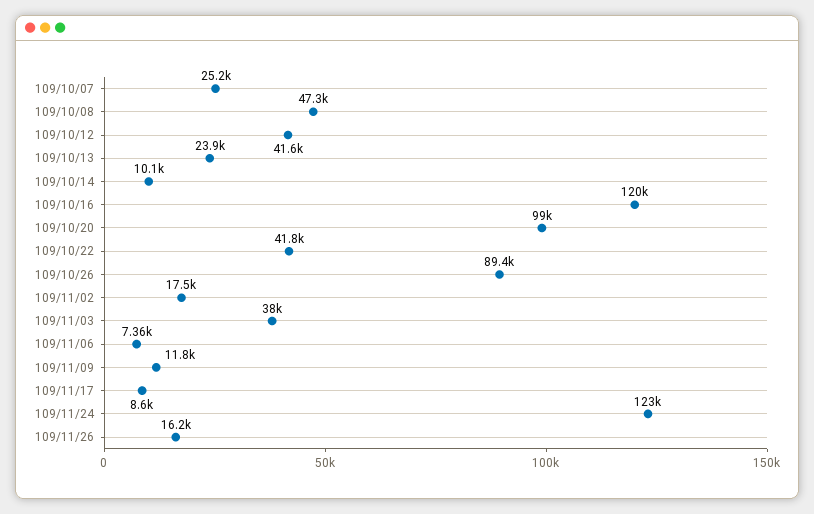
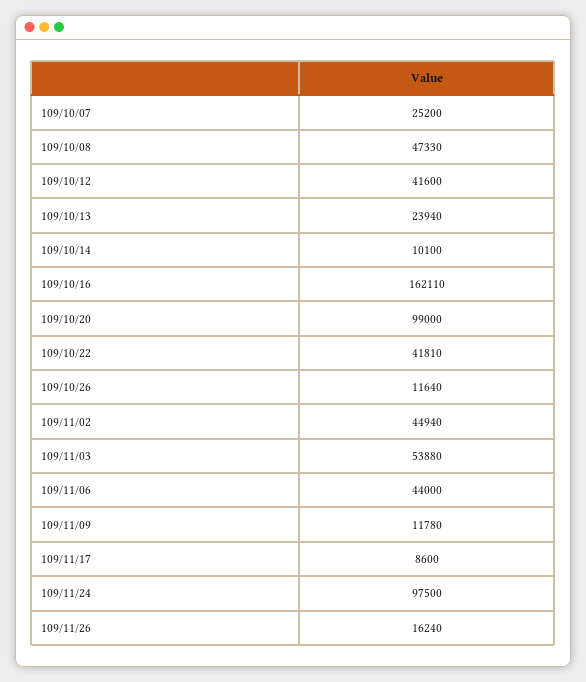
  {
    "109/10/07": 25200,
    "109/10/08": 47330,
    "109/10/12": 41600,
    "109/10/13": 23940,
    "109/10/14": 10100,
-   "109/10/16": 120000,
+   "109/10/16": 162110,
    "109/10/20": 99000,
    "109/10/22": 41810,
-   "109/10/26": 89400,
+   "109/10/26": 11640,
-   "109/11/02": 17500,
+   "109/11/02": 44940,
-   "109/11/03": 38000,
+   "109/11/03": 53880,
-   "109/11/06": 7360,
+   "109/11/06": 44000,
    "109/11/09": 11780,
    "109/11/17": 8600,
-   "109/11/24": 123000,
+   "109/11/24": 97500,
    "109/11/26": 16240
  }

